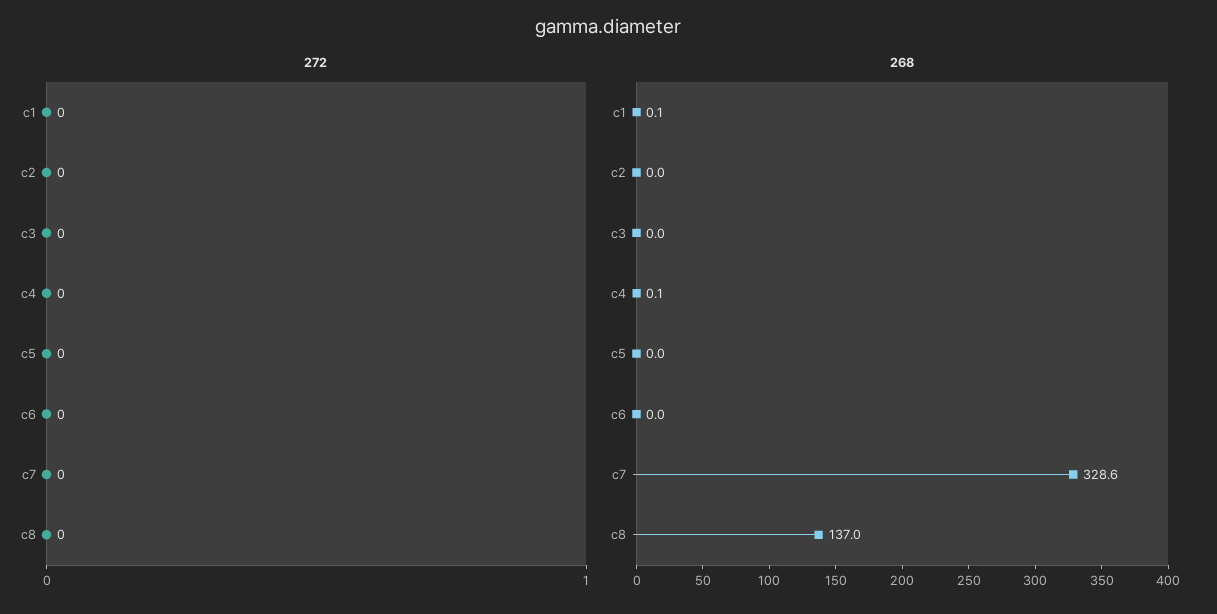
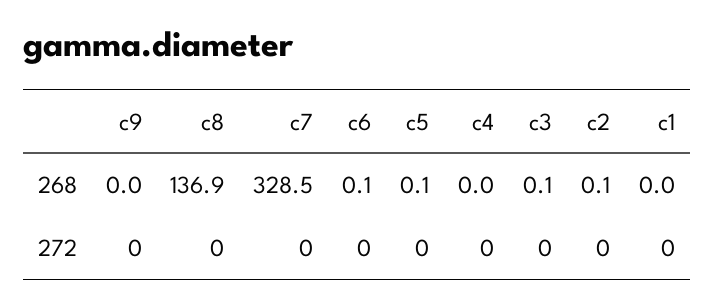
  {
    "272": {
      "c1": 0,
      "c2": 0,
      "c3": 0,
      "c4": 0,
      "c5": 0,
      "c6": 0,
      "c7": 0,
-     "c8": 0
+     "c8": 0,
+     "c9": 0
    },
    "268": {
-     "c1": 0.1,
+     "c1": 0,
-     "c2": 0,
+     "c2": 0.1,
-     "c3": 0,
+     "c3": 0.1,
-     "c4": 0.1,
+     "c4": 0,
-     "c5": 0,
+     "c5": 0.1,
-     "c6": 0,
+     "c6": 0.1,
-     "c7": 328.6,
+     "c7": 328.5,
-     "c8": 137
+     "c8": 136.9,
+     "c9": 0
    }
  }

